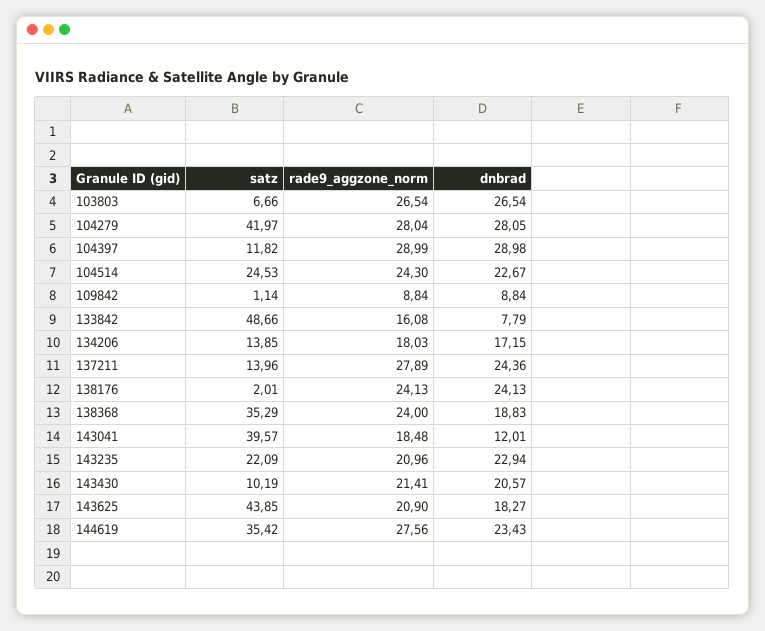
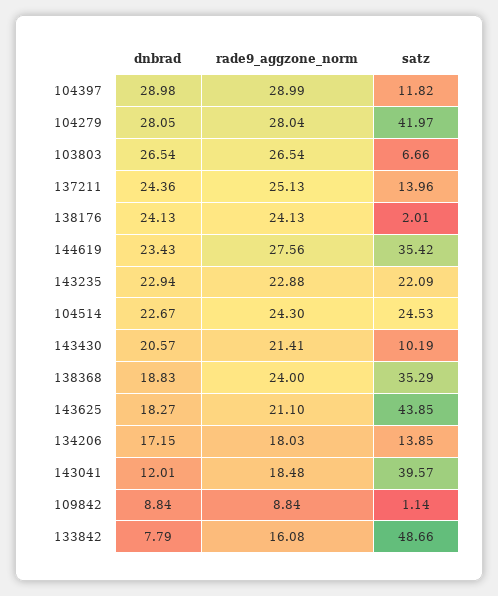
  {
    "satz": {
      "103803": 6.66,
      "104279": 41.97,
      "104397": 11.82,
      "104514": 24.53,
      "109842": 1.14,
      "133842": 48.66,
      "134206": 13.85,
      "137211": 13.96,
      "138176": 2.01,
      "138368": 35.29,
      "143041": 39.57,
      "143235": 22.09,
      "143430": 10.19,
      "143625": 43.85,
      "144619": 35.42
    },
    "rade9_aggzone_norm": {
      "103803": 26.54,
      "104279": 28.04,
      "104397": 28.99,
      "104514": 24.3,
      "109842": 8.84,
      "133842": 16.08,
      "134206": 18.03,
-     "137211": 27.89,
+     "137211": 25.13,
      "138176": 24.13,
      "138368": 24,
      "143041": 18.48,
-     "143235": 20.96,
+     "143235": 22.88,
      "143430": 21.41,
-     "143625": 20.9,
+     "143625": 21.1,
      "144619": 27.56
    },
    "dnbrad": {
      "103803": 26.54,
      "104279": 28.05,
      "104397": 28.98,
      "104514": 22.67,
      "109842": 8.84,
      "133842": 7.79,
      "134206": 17.15,
      "137211": 24.36,
      "138176": 24.13,
      "138368": 18.83,
      "143041": 12.01,
      "143235": 22.94,
      "143430": 20.57,
      "143625": 18.27,
      "144619": 23.43
    }
  }

